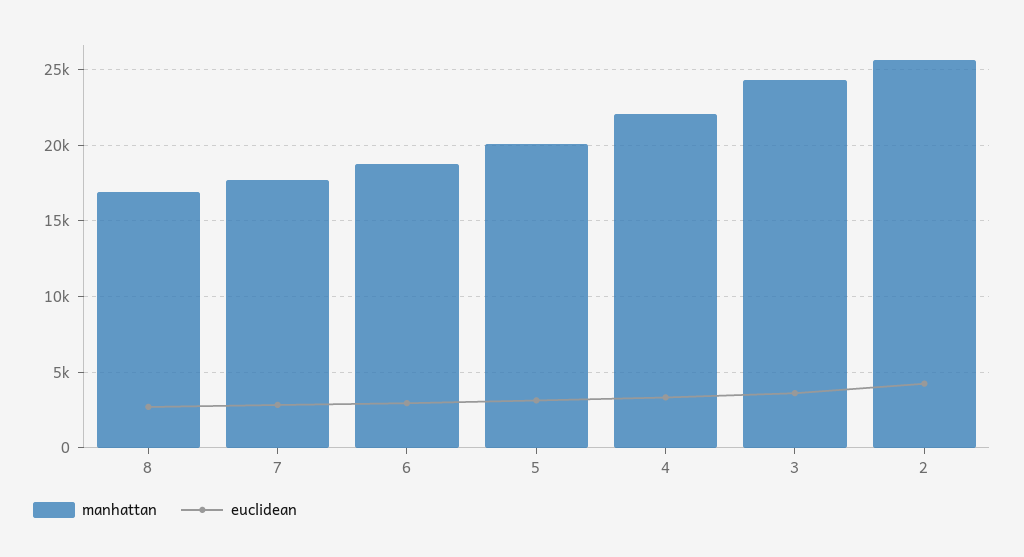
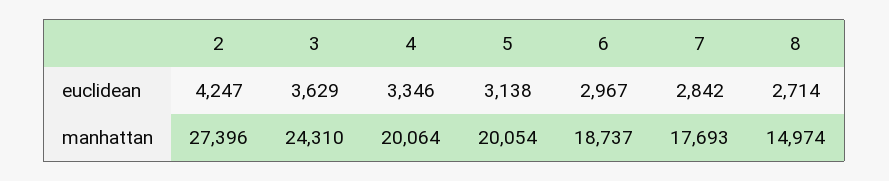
  {
    "manhattan": {
-     "8": 17000,
+     "8": 14974,
      "7": 17693,
      "6": 18737,
      "5": 20054,
-     "4": 22000,
+     "4": 20064,
      "3": 24310,
-     "2": 25500
+     "2": 27396
    },
    "euclidean": {
      "8": 2714,
      "7": 2842,
      "6": 2967,
      "5": 3138,
      "4": 3346,
      "3": 3629,
      "2": 4247
    }
  }

